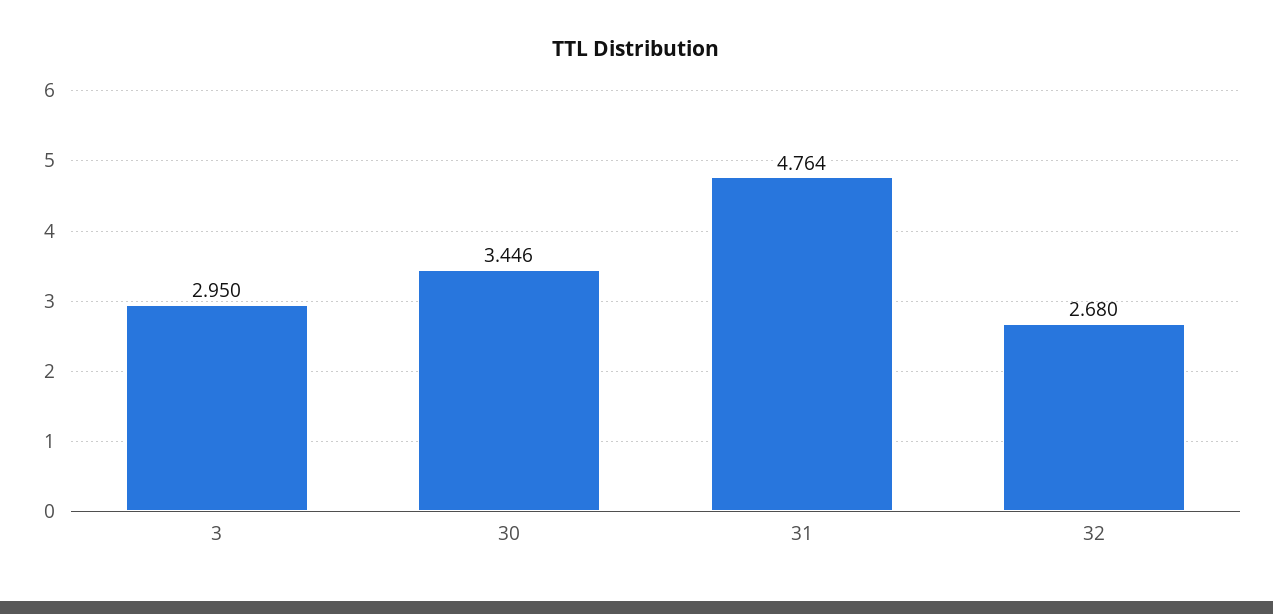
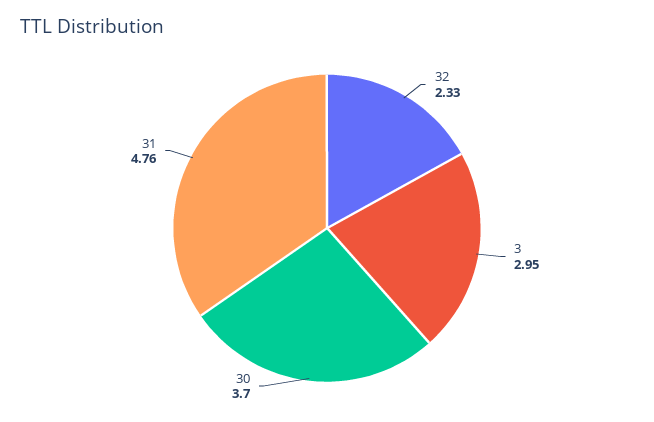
  {
    "3": 2.95,
-   "30": 3.446,
+   "30": 3.7,
    "31": 4.764,
-   "32": 2.68
+   "32": 2.33
  }

